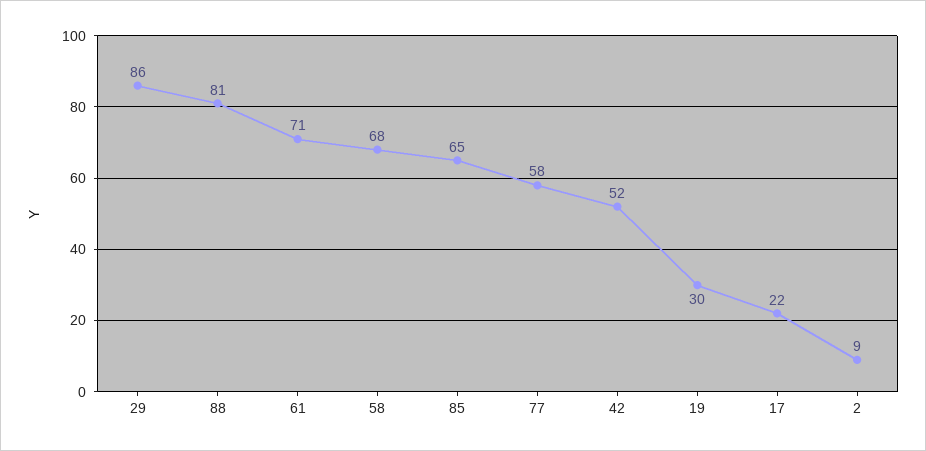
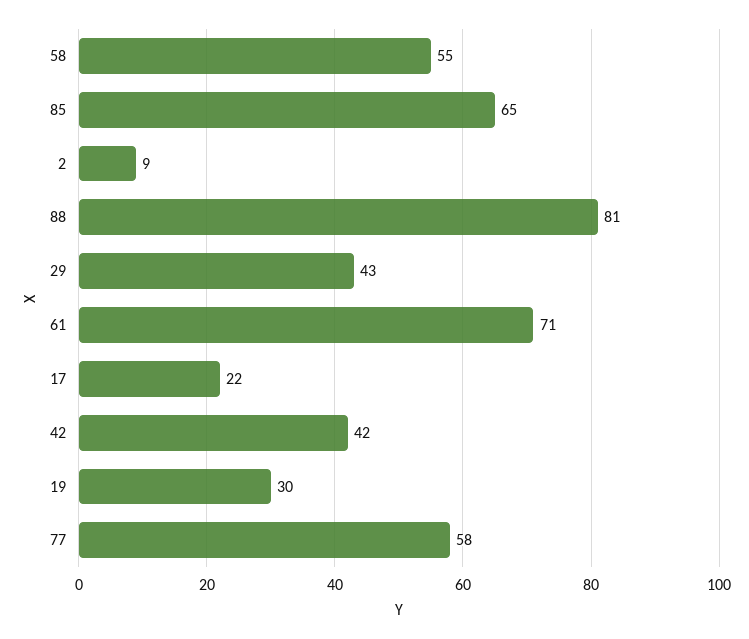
  {
-   "29": 86,
+   "29": 43,
    "88": 81,
    "61": 71,
-   "58": 68,
+   "58": 55,
    "85": 65,
    "77": 58,
-   "42": 52,
+   "42": 42,
    "19": 30,
    "17": 22,
    "2": 9
  }

